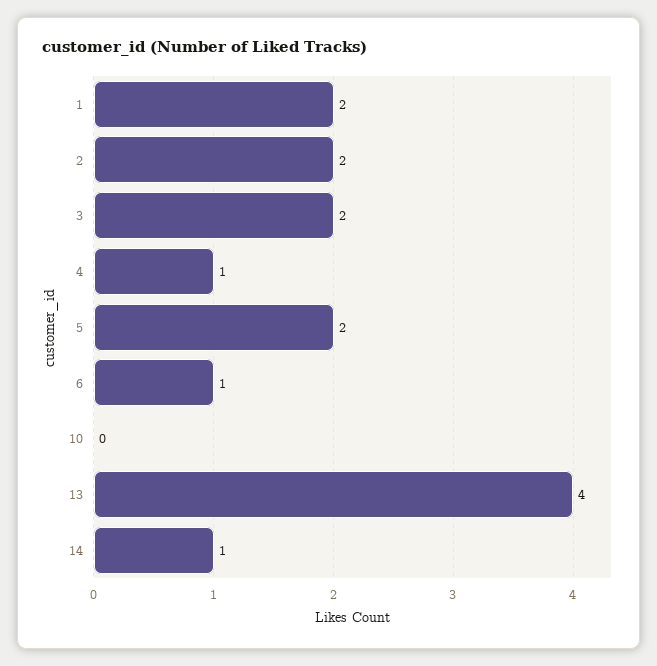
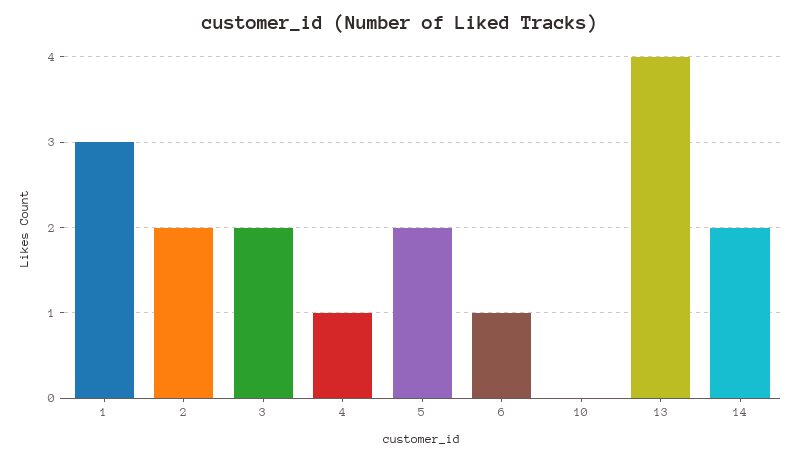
  {
-   "1": 2,
+   "1": 3,
    "2": 2,
    "3": 2,
    "4": 1,
    "5": 2,
    "6": 1,
    "10": 0,
    "13": 4,
-   "14": 1
+   "14": 2
  }

